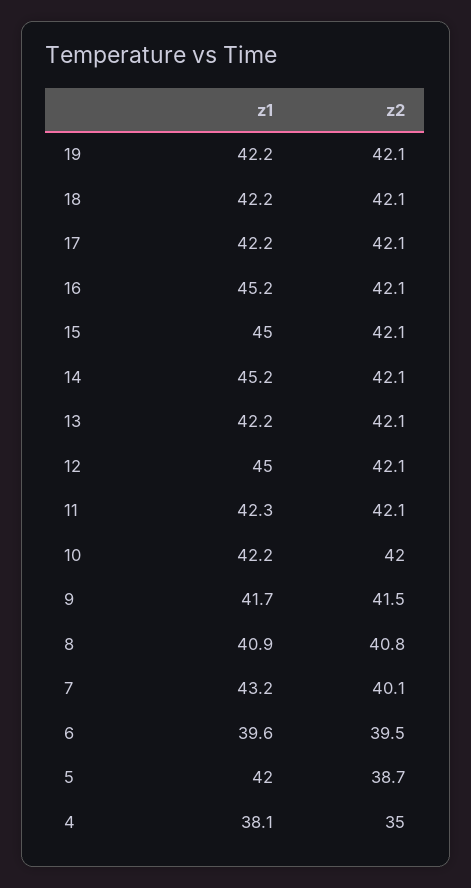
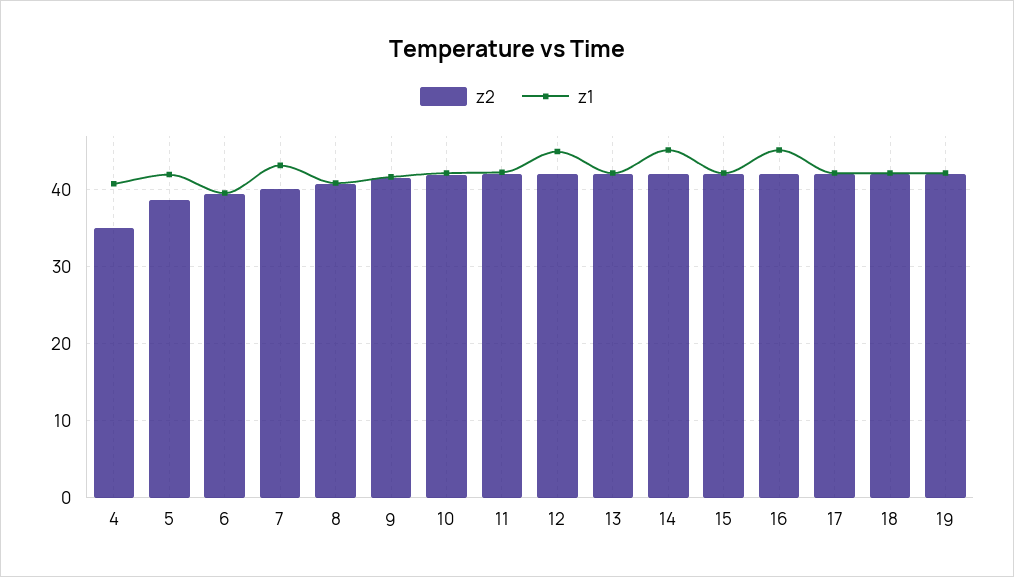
  {
    "z1": {
      "19": 42.2,
      "18": 42.2,
      "17": 42.2,
      "16": 45.2,
-     "15": 45,
+     "15": 42,
      "14": 45.2,
      "13": 42.2,
      "12": 45,
      "11": 42.3,
      "10": 42.2,
      "9": 41.7,
      "8": 40.9,
      "7": 43.2,
      "6": 39.6,
      "5": 42,
-     "4": 38.1
+     "4": 41
    },
    "z2": {
      "19": 42.1,
      "18": 42.1,
      "17": 42.1,
      "16": 42.1,
      "15": 42.1,
      "14": 42.1,
      "13": 42.1,
      "12": 42.1,
      "11": 42.1,
      "10": 42,
      "9": 41.5,
      "8": 40.8,
      "7": 40.1,
      "6": 39.5,
      "5": 38.7,
      "4": 35
    }
  }

